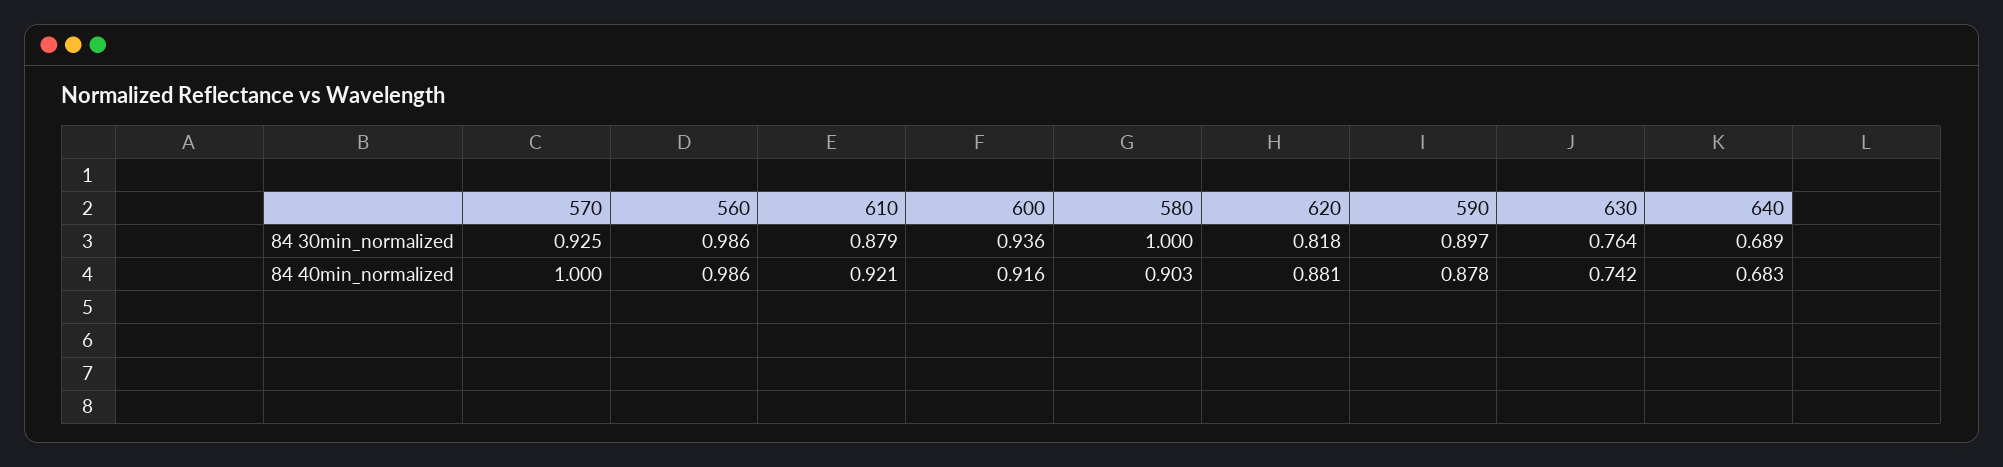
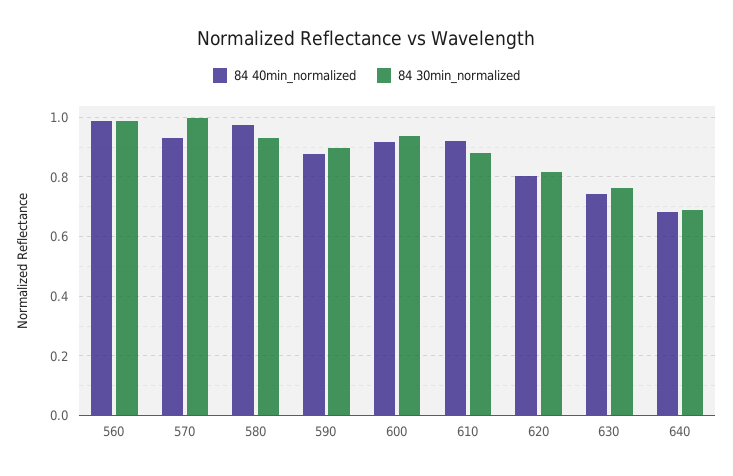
  {
    "84 30min_normalized": {
-     "570": 0.925,
+     "570": 1,
      "560": 0.986,
      "610": 0.879,
      "600": 0.936,
-     "580": 1,
+     "580": 0.925,
      "620": 0.818,
      "590": 0.897,
      "630": 0.764,
      "640": 0.689
    },
    "84 40min_normalized": {
-     "570": 1,
+     "570": 0.925,
      "560": 0.986,
      "610": 0.921,
      "600": 0.916,
-     "580": 0.903,
+     "580": 0.975,
-     "620": 0.881,
+     "620": 0.8,
      "590": 0.878,
      "630": 0.742,
      "640": 0.683
    }
  }

